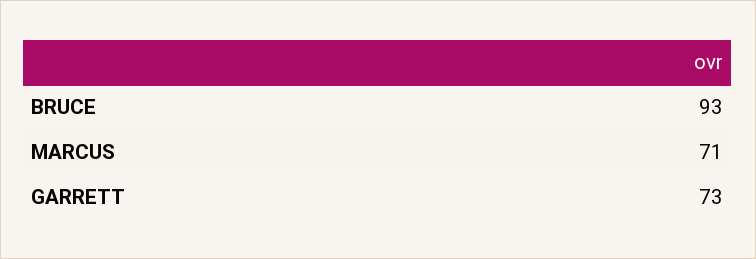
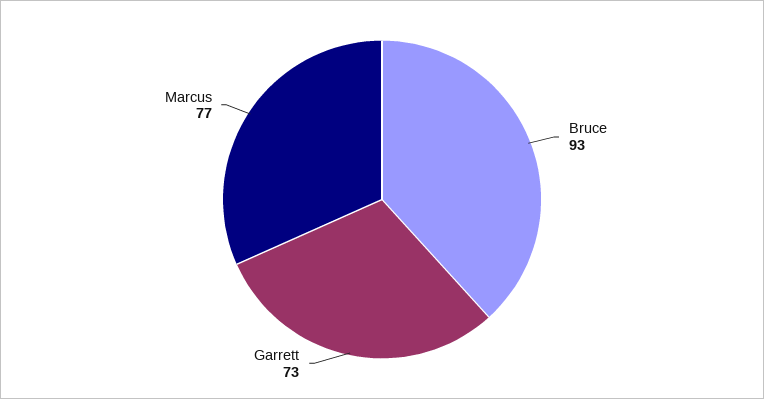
  {
    "BRUCE": 93,
-   "MARCUS": 71,
+   "MARCUS": 77,
    "GARRETT": 73
  }

